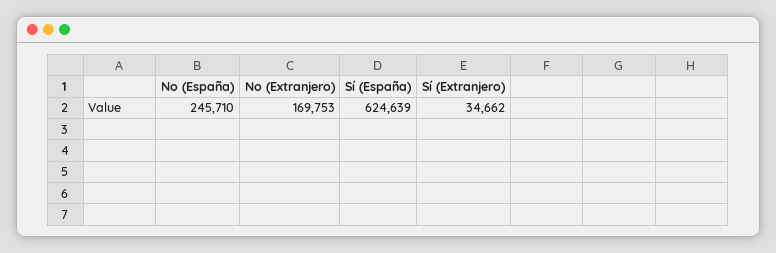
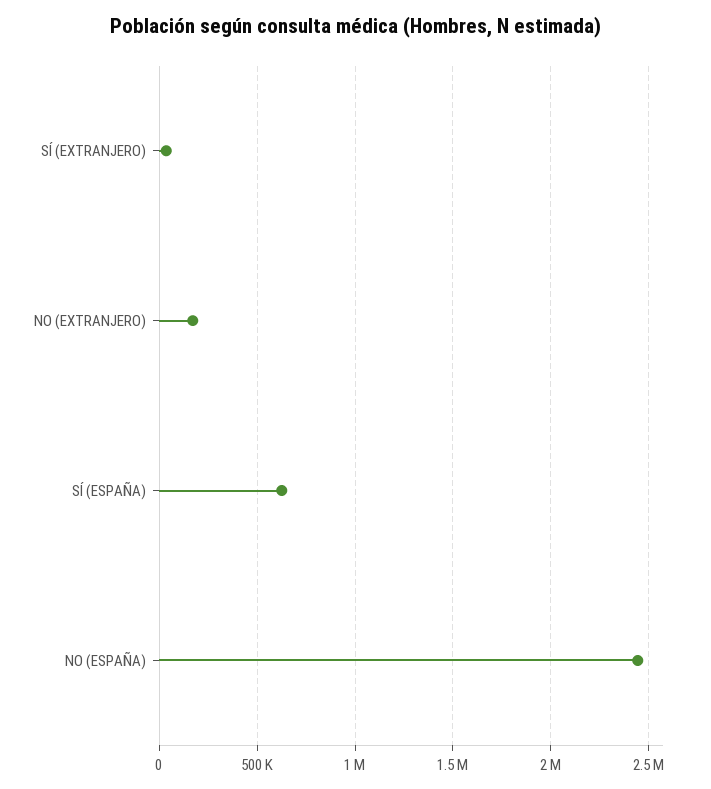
  {
-   "No (España)": 245710,
+   "No (España)": 2450000,
    "No (Extranjero)": 169753,
    "Sí (España)": 624639,
    "Sí (Extranjero)": 34662
  }

